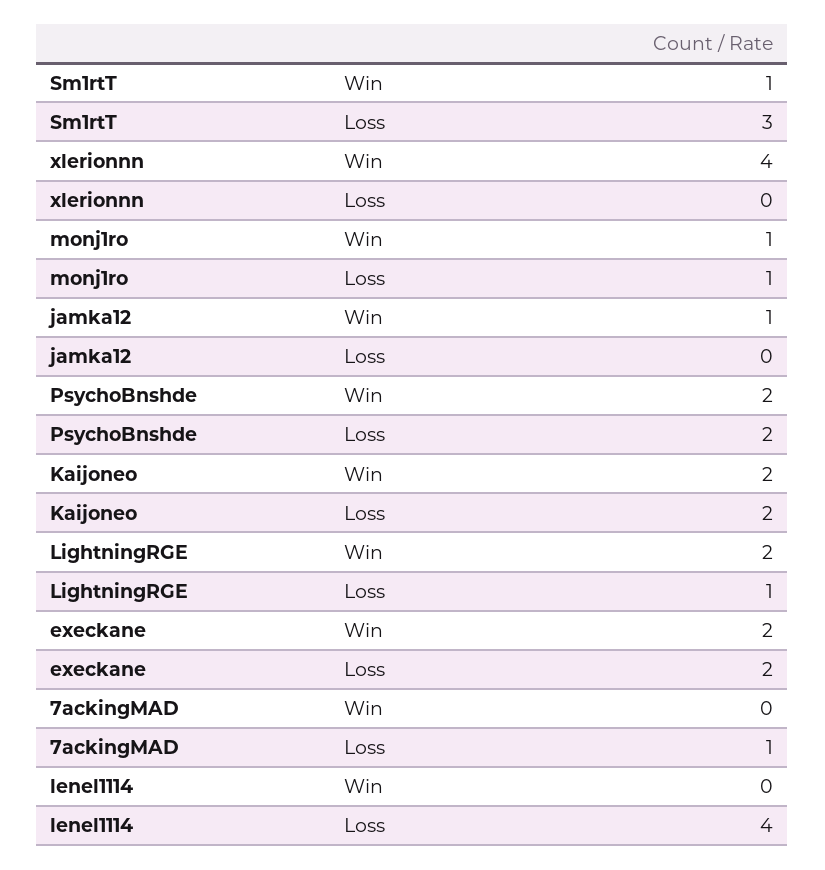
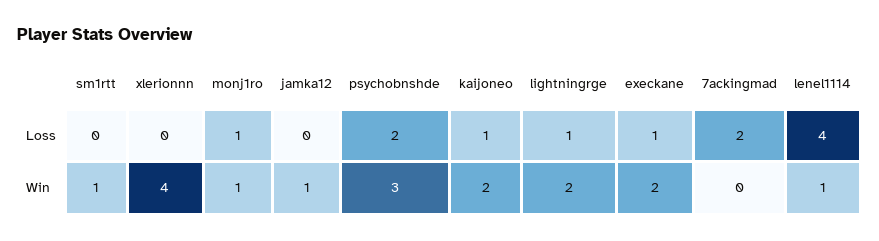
  {
    "Sm1rtT": {
      "Win": 1,
-     "Loss": 3
+     "Loss": 0
    },
    "xlerionnn": {
      "Win": 4,
      "Loss": 0
    },
    "monj1ro": {
      "Win": 1,
      "Loss": 1
    },
    "jamka12": {
      "Win": 1,
      "Loss": 0
    },
    "PsychoBnshde": {
-     "Win": 2,
+     "Win": 3,
      "Loss": 2
    },
    "Kaijoneo": {
      "Win": 2,
-     "Loss": 2
+     "Loss": 1
    },
    "LightningRGE": {
      "Win": 2,
      "Loss": 1
    },
    "execkane": {
      "Win": 2,
-     "Loss": 2
+     "Loss": 1
    },
    "7ackingMAD": {
      "Win": 0,
-     "Loss": 1
+     "Loss": 2
    },
    "lenel1114": {
-     "Win": 0,
+     "Win": 1,
      "Loss": 4
    }
  }

